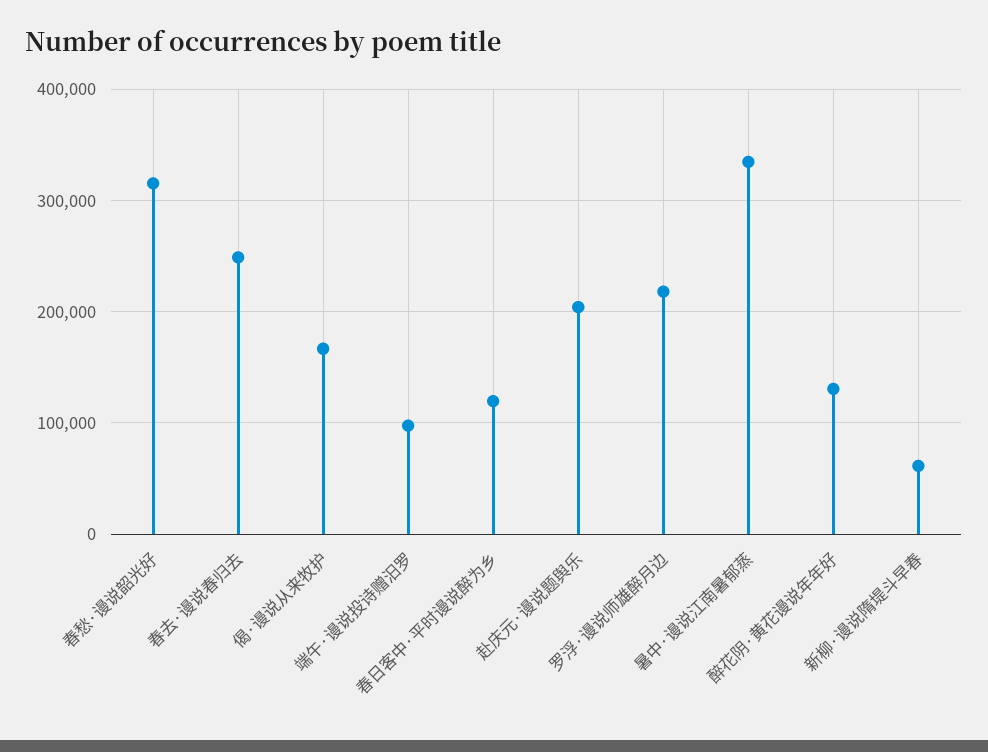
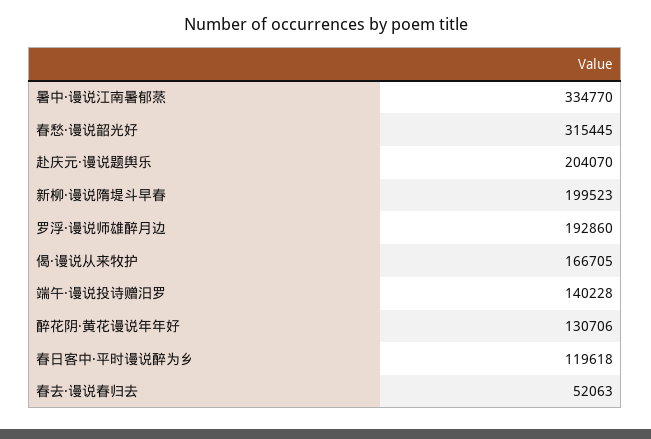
  {
    "春愁·谩说韶光好": 315445,
-   "春去·谩说春归去": 250000,
+   "春去·谩说春归去": 52063,
    "偈·谩说从来牧护": 166705,
-   "端午·谩说投诗赠汨罗": 100000,
+   "端午·谩说投诗赠汨罗": 140228,
    "春日客中·平时谩说醉为乡": 119618,
    "赴庆元·谩说题舆乐": 204070,
-   "罗浮·谩说师雄醉月边": 220000,
+   "罗浮·谩说师雄醉月边": 192860,
    "暑中·谩说江南暑郁蒸": 334770,
    "醉花阴·黄花谩说年年好": 130706,
-   "新柳·谩说隋堤斗早春": 60000
+   "新柳·谩说隋堤斗早春": 199523
  }

